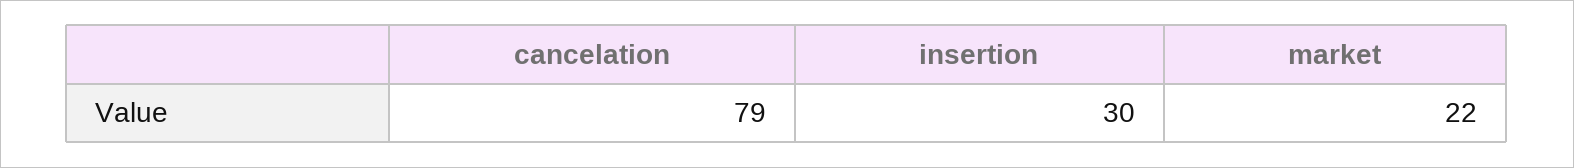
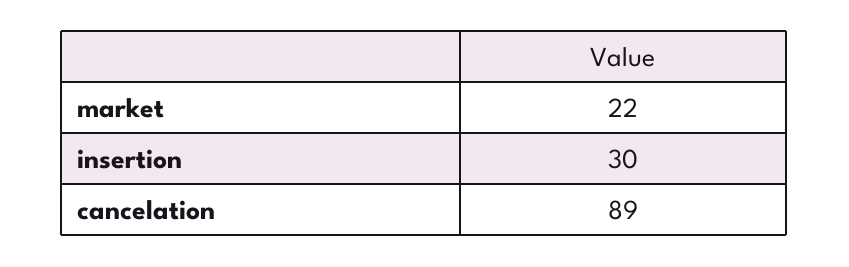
  {
-   "cancelation": 79,
+   "cancelation": 89,
    "insertion": 30,
    "market": 22
  }

